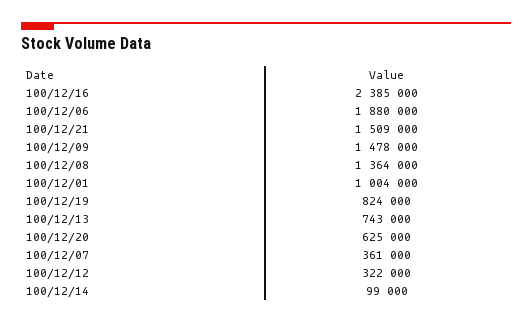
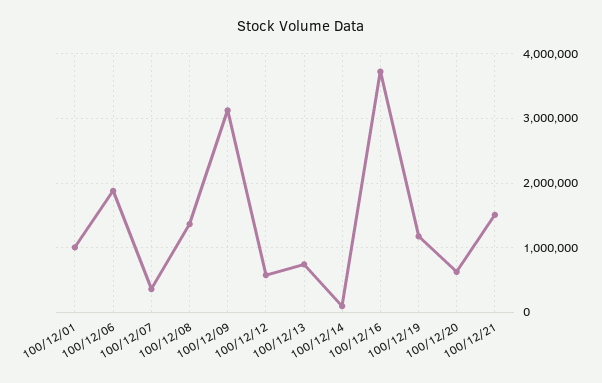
  {
-   "100/12/16": 2385000,
+   "100/12/16": 3700000,
    "100/12/06": 1880000,
    "100/12/21": 1509000,
-   "100/12/09": 1478000,
+   "100/12/09": 3100000,
    "100/12/08": 1364000,
    "100/12/01": 1004000,
-   "100/12/19": 824000,
+   "100/12/19": 1200000,
    "100/12/13": 743000,
    "100/12/20": 625000,
    "100/12/07": 361000,
-   "100/12/12": 322000,
+   "100/12/12": 600000,
    "100/12/14": 99000
  }

